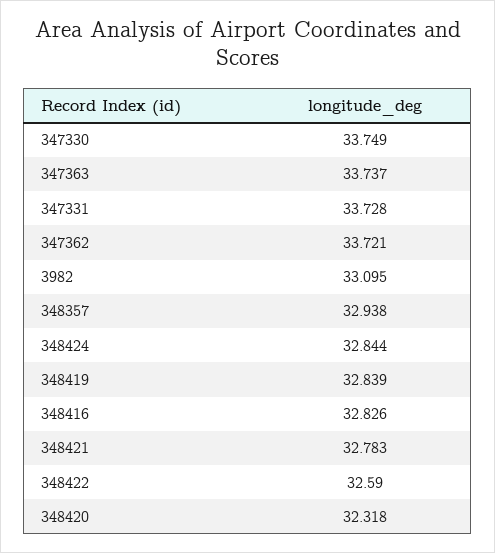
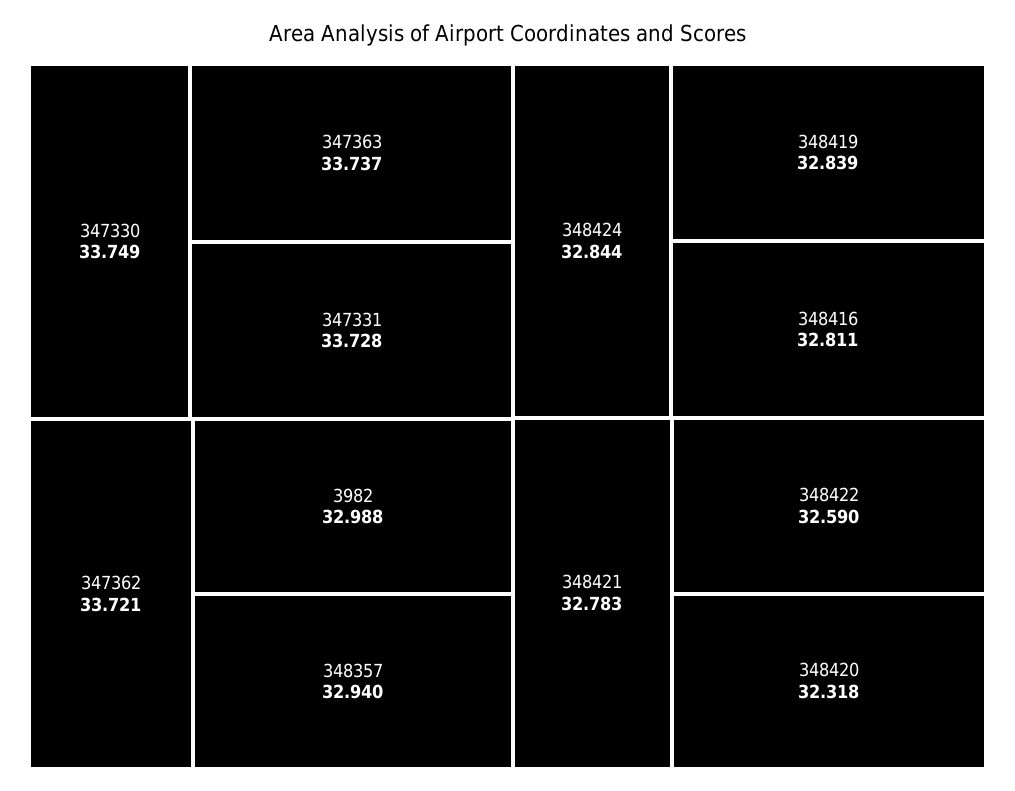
  {
    "347330": 33.749,
    "347363": 33.737,
    "347331": 33.728,
    "347362": 33.721,
-   "3982": 33.095,
+   "3982": 32.988,
-   "348357": 32.938,
+   "348357": 32.94,
    "348424": 32.844,
    "348419": 32.839,
-   "348416": 32.826,
+   "348416": 32.811,
    "348421": 32.783,
    "348422": 32.59,
    "348420": 32.318
  }

